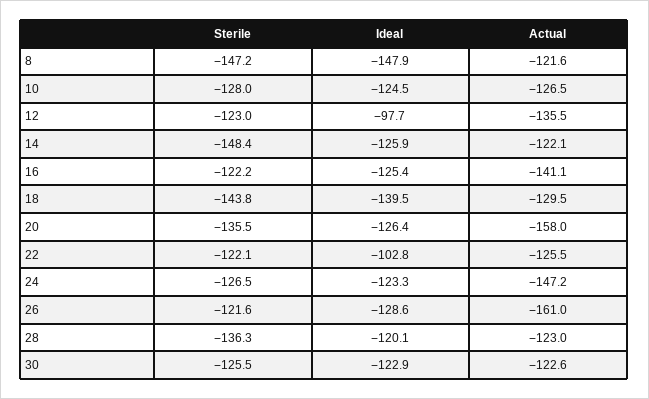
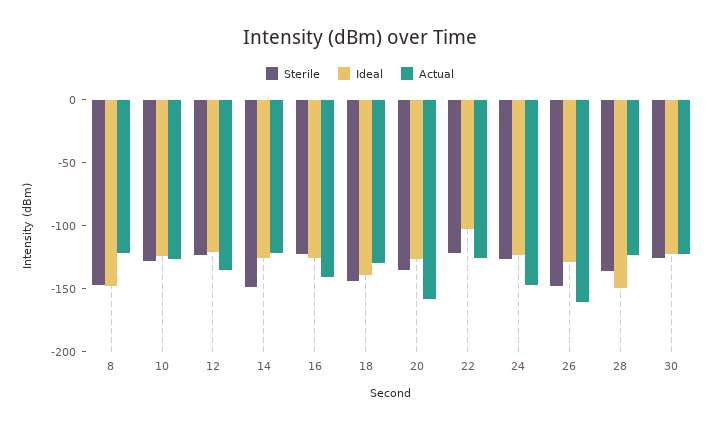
  {
    "Sterile": {
      "8": -147.2,
      "10": -128,
      "12": -123,
      "14": -148.4,
      "16": -122.2,
      "18": -143.8,
      "20": -135.5,
      "22": -122.1,
      "24": -126.5,
-     "26": -121.6,
+     "26": -150,
      "28": -136.3,
      "30": -125.5
    },
    "Ideal": {
      "8": -147.9,
      "10": -124.5,
-     "12": -97.7,
+     "12": -120,
      "14": -125.9,
      "16": -125.4,
      "18": -139.5,
      "20": -126.4,
      "22": -102.8,
      "24": -123.3,
      "26": -128.6,
-     "28": -120.1,
+     "28": -150,
      "30": -122.9
    },
    "Actual": {
      "8": -121.6,
      "10": -126.5,
      "12": -135.5,
      "14": -122.1,
      "16": -141.1,
      "18": -129.5,
      "20": -158,
      "22": -125.5,
      "24": -147.2,
      "26": -161,
      "28": -123,
      "30": -122.6
    }
  }

